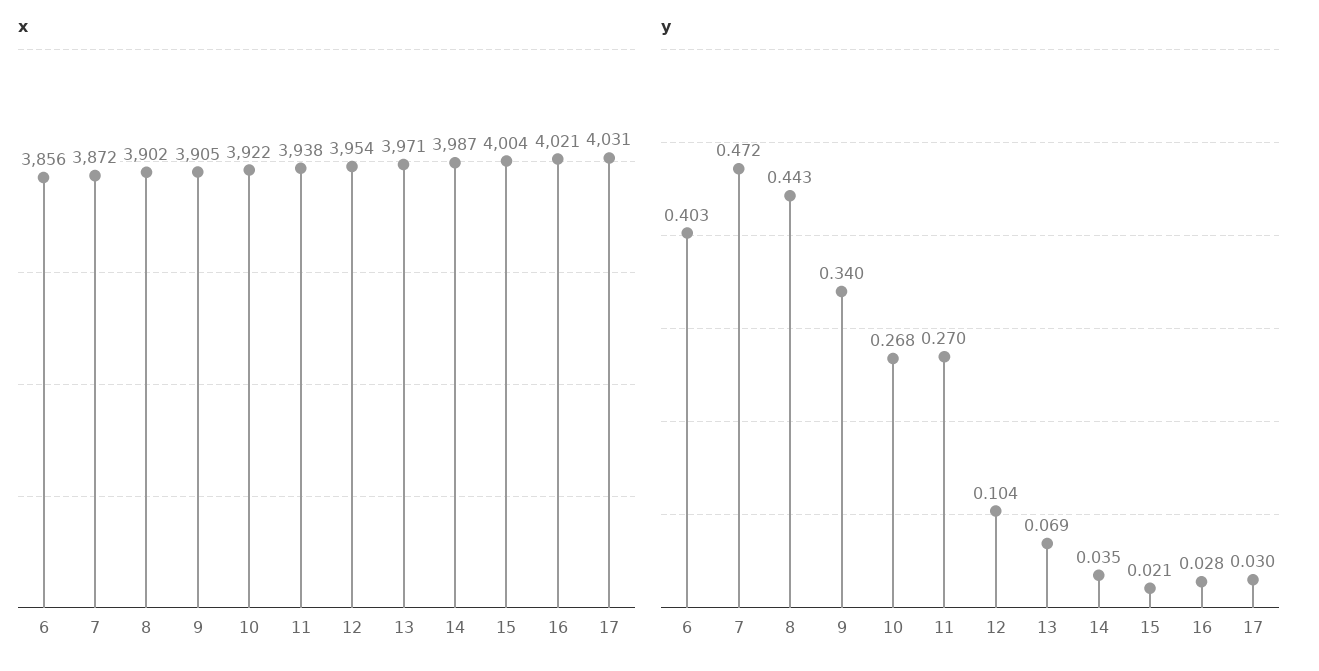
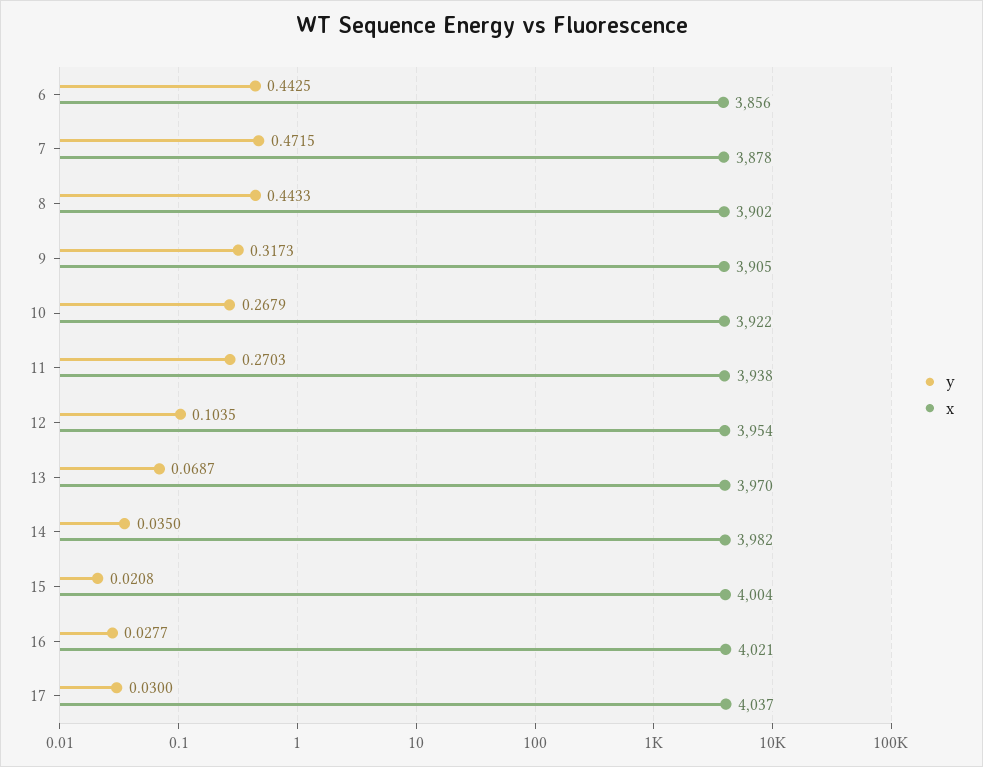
  {
    "x": {
      "6": 3856,
-     "7": 3872,
+     "7": 3878,
      "8": 3902,
      "9": 3905,
      "10": 3922,
      "11": 3938,
      "12": 3954,
-     "13": 3971,
+     "13": 3970,
-     "14": 3987,
+     "14": 3982,
      "15": 4004,
      "16": 4021,
-     "17": 4031
+     "17": 4037
    },
    "y": {
-     "6": 0.403,
+     "6": 0.4425,
      "7": 0.4715,
      "8": 0.4433,
-     "9": 0.34,
+     "9": 0.3173,
      "10": 0.2679,
      "11": 0.2703,
      "12": 0.1035,
      "13": 0.0687,
      "14": 0.035,
      "15": 0.0208,
      "16": 0.0277,
      "17": 0.03
    }
  }

